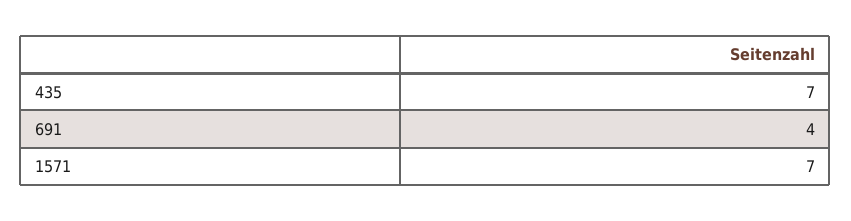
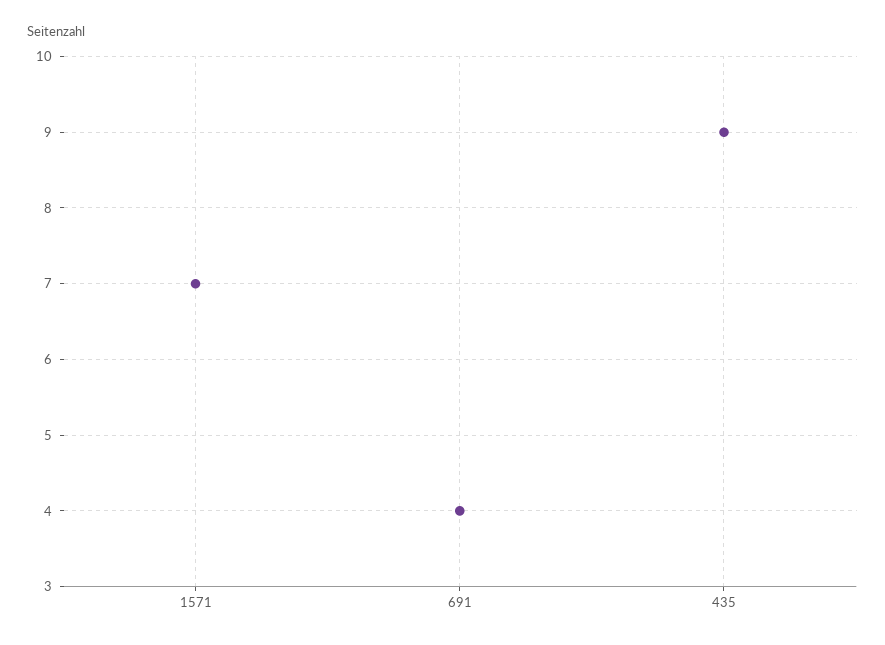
  {
-   "435": 7,
+   "435": 9,
    "691": 4,
    "1571": 7
  }

